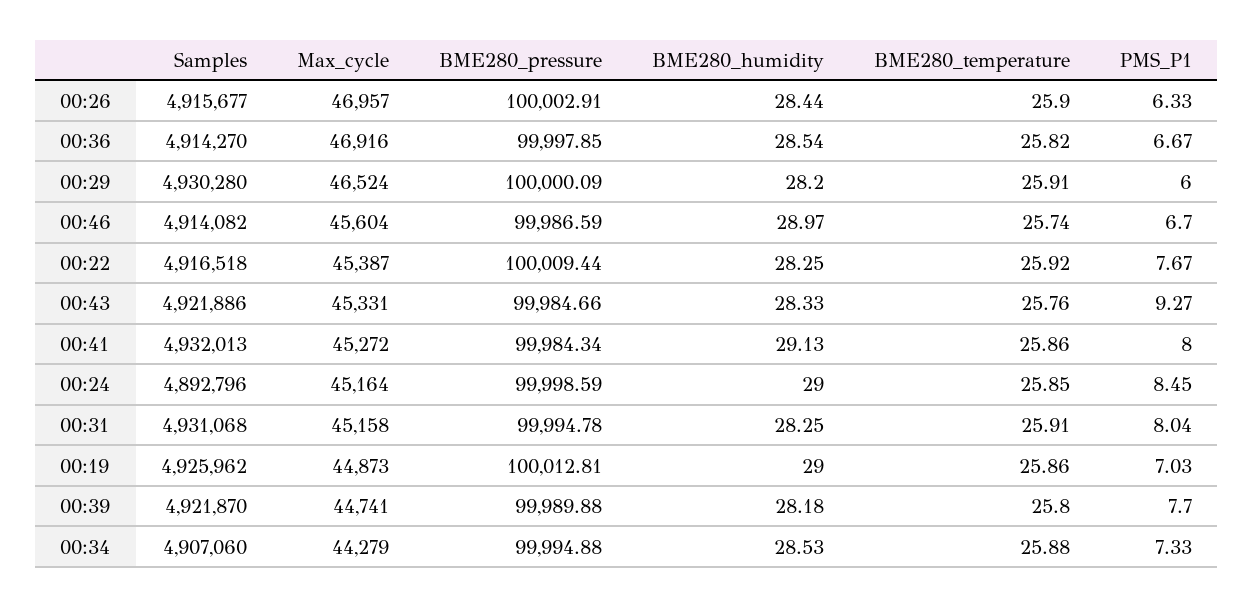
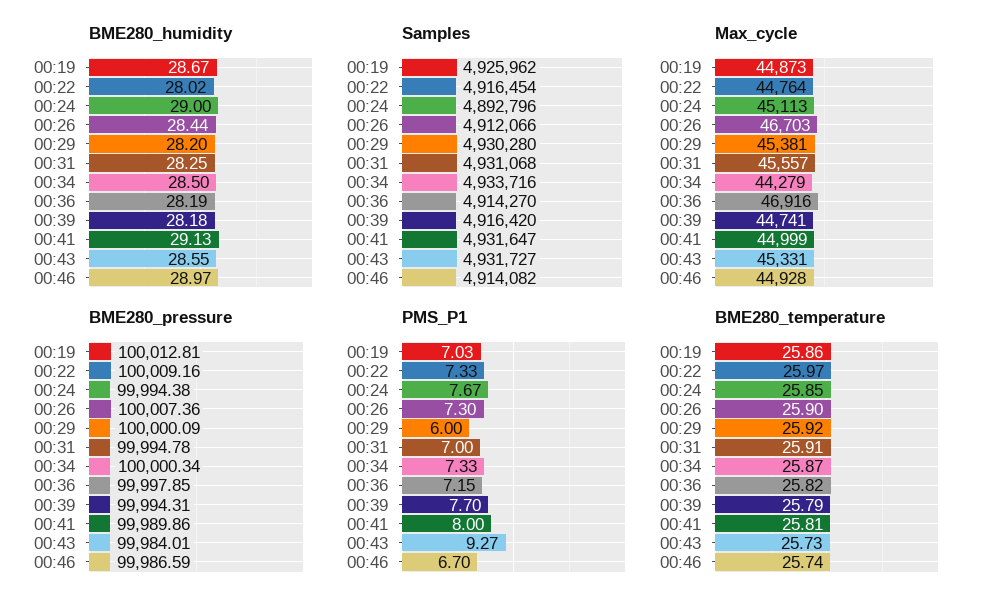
  {
    "Samples": {
-     "00:26": 4915677,
+     "00:26": 4912066,
      "00:36": 4914270,
      "00:29": 4930280,
      "00:46": 4914082,
-     "00:22": 4916518,
+     "00:22": 4916454,
-     "00:43": 4921886,
+     "00:43": 4931727,
-     "00:41": 4932013,
+     "00:41": 4931647,
      "00:24": 4892796,
      "00:31": 4931068,
      "00:19": 4925962,
-     "00:39": 4921870,
+     "00:39": 4916420,
-     "00:34": 4907060
+     "00:34": 4933716
    },
    "Max_cycle": {
-     "00:26": 46957,
+     "00:26": 46703,
      "00:36": 46916,
-     "00:29": 46524,
+     "00:29": 45381,
-     "00:46": 45604,
+     "00:46": 44928,
-     "00:22": 45387,
+     "00:22": 44764,
      "00:43": 45331,
-     "00:41": 45272,
+     "00:41": 44999,
-     "00:24": 45164,
+     "00:24": 45113,
-     "00:31": 45158,
+     "00:31": 45557,
      "00:19": 44873,
      "00:39": 44741,
      "00:34": 44279
    },
    "BME280_pressure": {
-     "00:26": 100002.91,
+     "00:26": 100007.36,
      "00:36": 99997.85,
      "00:29": 100000.09,
      "00:46": 99986.59,
-     "00:22": 100009.44,
+     "00:22": 100009.16,
-     "00:43": 99984.66,
+     "00:43": 99984.01,
-     "00:41": 99984.34,
+     "00:41": 99989.86,
-     "00:24": 99998.59,
+     "00:24": 99994.38,
      "00:31": 99994.78,
      "00:19": 100012.81,
-     "00:39": 99989.88,
+     "00:39": 99994.31,
-     "00:34": 99994.88
+     "00:34": 100000.34
    },
    "BME280_humidity": {
      "00:26": 28.44,
-     "00:36": 28.54,
+     "00:36": 28.19,
      "00:29": 28.2,
      "00:46": 28.97,
-     "00:22": 28.25,
+     "00:22": 28.02,
-     "00:43": 28.33,
+     "00:43": 28.55,
      "00:41": 29.13,
      "00:24": 29,
      "00:31": 28.25,
-     "00:19": 29,
+     "00:19": 28.67,
      "00:39": 28.18,
-     "00:34": 28.53
+     "00:34": 28.5
    },
    "BME280_temperature": {
      "00:26": 25.9,
      "00:36": 25.82,
-     "00:29": 25.91,
+     "00:29": 25.92,
      "00:46": 25.74,
-     "00:22": 25.92,
+     "00:22": 25.97,
-     "00:43": 25.76,
+     "00:43": 25.73,
-     "00:41": 25.86,
+     "00:41": 25.81,
      "00:24": 25.85,
      "00:31": 25.91,
      "00:19": 25.86,
-     "00:39": 25.8,
+     "00:39": 25.79,
-     "00:34": 25.88
+     "00:34": 25.87
    },
    "PMS_P1": {
-     "00:26": 6.33,
+     "00:26": 7.3,
-     "00:36": 6.67,
+     "00:36": 7.15,
      "00:29": 6,
      "00:46": 6.7,
-     "00:22": 7.67,
+     "00:22": 7.33,
      "00:43": 9.27,
      "00:41": 8,
-     "00:24": 8.45,
+     "00:24": 7.67,
-     "00:31": 8.04,
+     "00:31": 7,
      "00:19": 7.03,
      "00:39": 7.7,
      "00:34": 7.33
    }
  }

